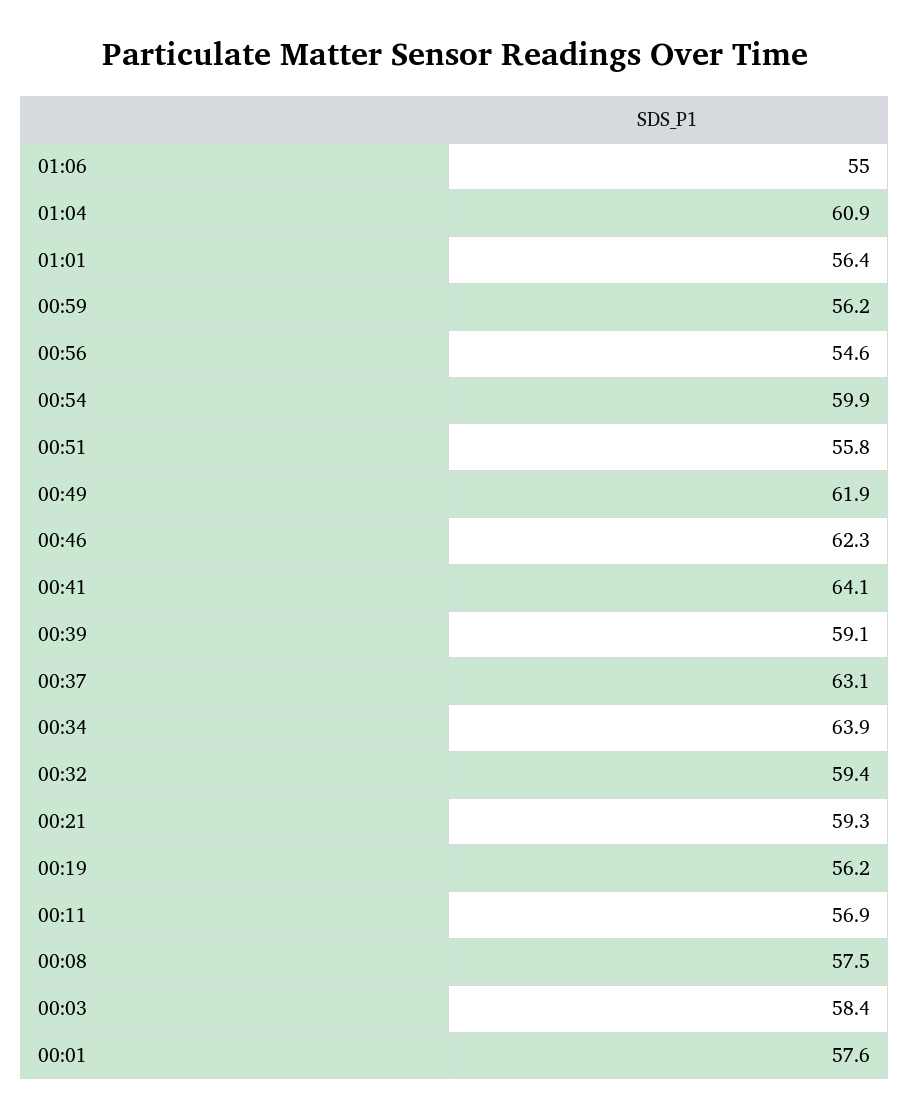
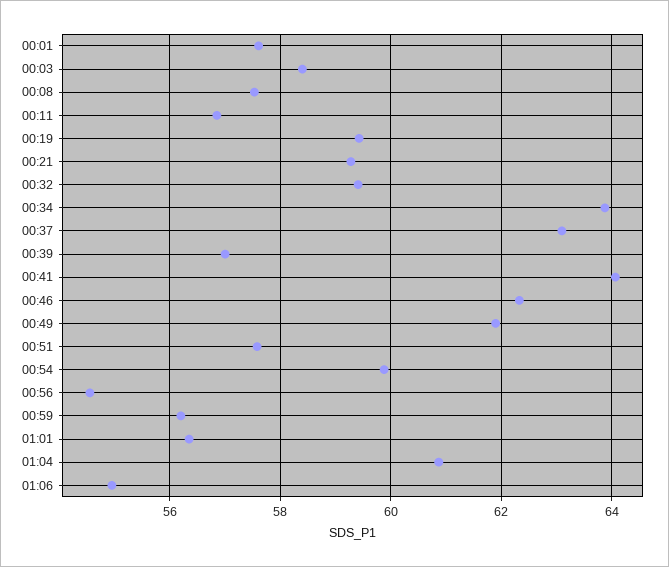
  {
    "01:06": 55,
    "01:04": 60.9,
    "01:01": 56.4,
    "00:59": 56.2,
    "00:56": 54.6,
    "00:54": 59.9,
-   "00:51": 55.8,
+   "00:51": 57.6,
    "00:49": 61.9,
    "00:46": 62.3,
    "00:41": 64.1,
-   "00:39": 59.1,
+   "00:39": 57,
    "00:37": 63.1,
    "00:34": 63.9,
    "00:32": 59.4,
    "00:21": 59.3,
-   "00:19": 56.2,
+   "00:19": 59.4,
    "00:11": 56.9,
    "00:08": 57.5,
    "00:03": 58.4,
    "00:01": 57.6
  }

